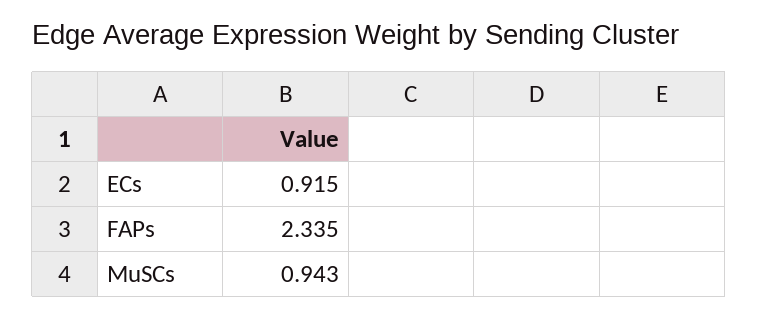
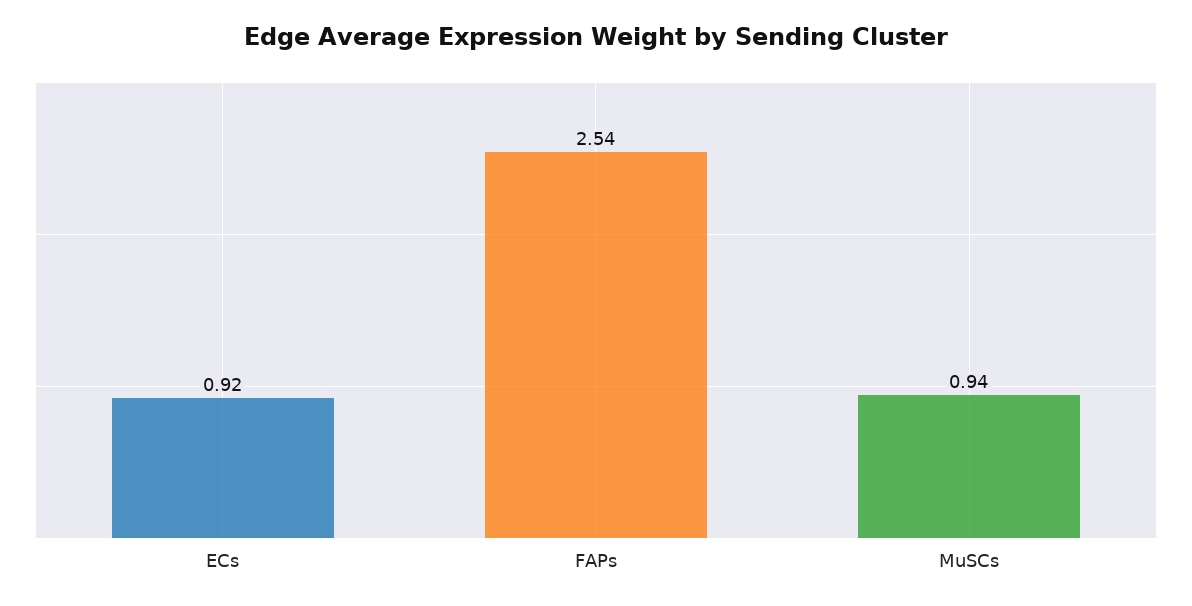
  {
    "ECs": 0.915,
-   "FAPs": 2.335,
+   "FAPs": 2.54,
    "MuSCs": 0.943
  }

